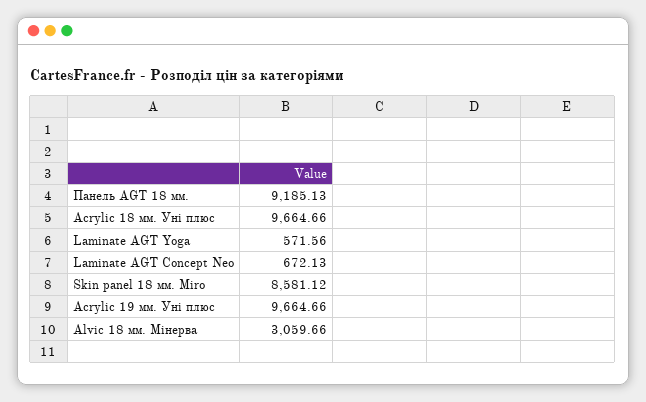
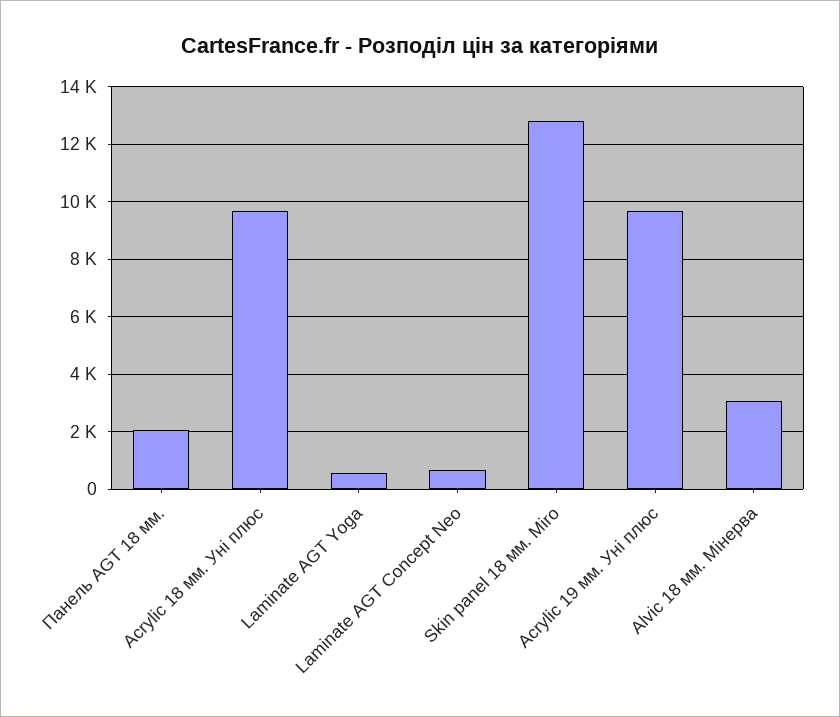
  {
-   "Панель AGT 18 мм.": 9185.13,
+   "Панель AGT 18 мм.": 2000,
    "Acrylic 18 мм. Уні плюс": 9664.66,
    "Laminate AGT Yoga": 571.56,
    "Laminate AGT Concept Neo": 672.13,
-   "Skin panel 18 мм. Miro": 8581.12,
+   "Skin panel 18 мм. Miro": 12750,
    "Acrylic 19 мм. Уні плюс": 9664.66,
    "Alvic 18 мм. Мінерва": 3059.66
  }

